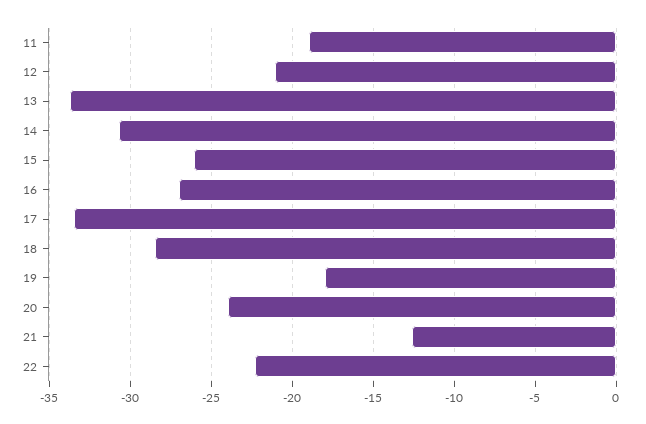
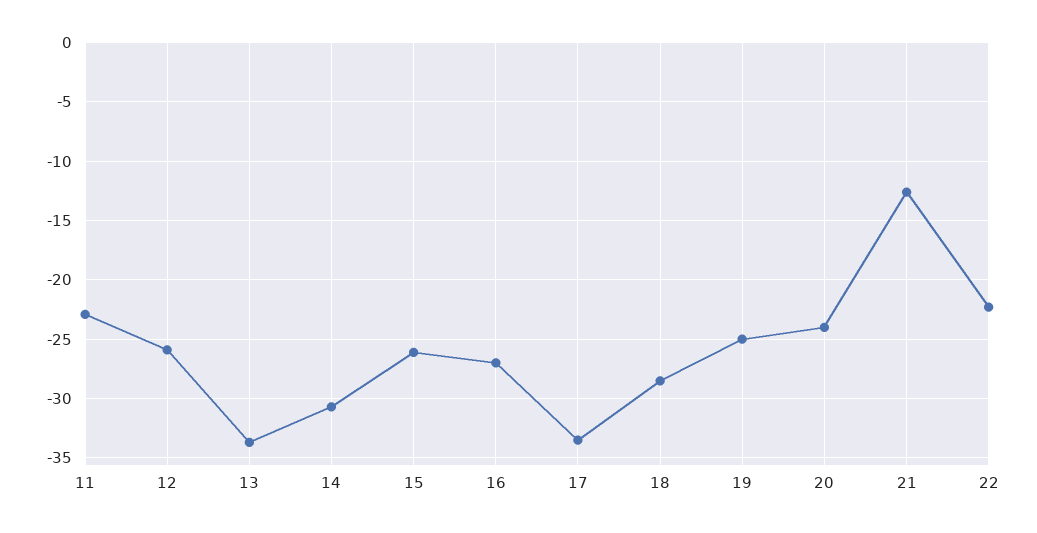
  {
-   "11": -19,
+   "11": -23,
-   "12": -21,
+   "12": -26,
    "13": -33.5,
    "14": -30.5,
    "15": -26,
    "16": -27,
    "17": -33.5,
    "18": -28.5,
-   "19": -18,
+   "19": -25,
    "20": -24,
    "21": -12.5,
    "22": -22.5
  }

